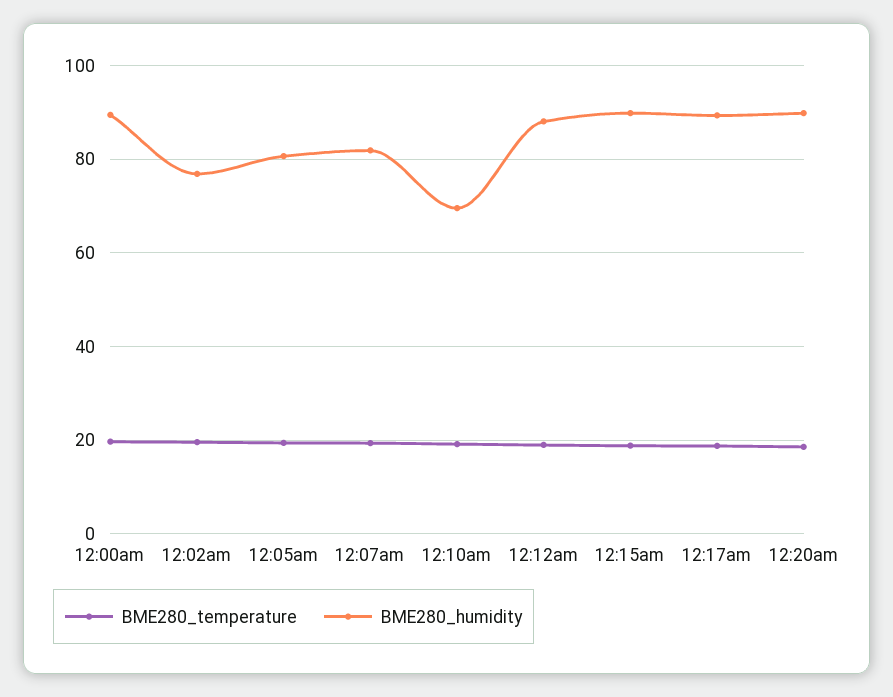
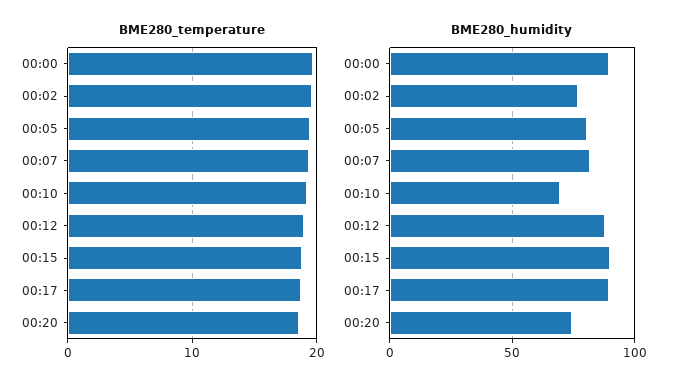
  {
    "BME280_temperature": {
      "12:00am": 20,
      "12:02am": 20,
      "12:05am": 19,
      "12:07am": 19,
      "12:10am": 19,
      "12:12am": 19,
      "12:15am": 19,
      "12:17am": 19,
      "12:20am": 19
    },
    "BME280_humidity": {
      "12:00am": 90,
      "12:02am": 76,
      "12:05am": 80,
      "12:07am": 82,
      "12:10am": 70,
      "12:12am": 88,
      "12:15am": 90,
      "12:17am": 90,
-     "12:20am": 90
+     "12:20am": 75
    }
  }

